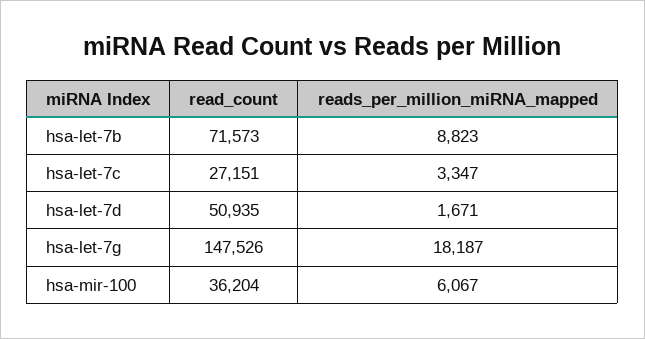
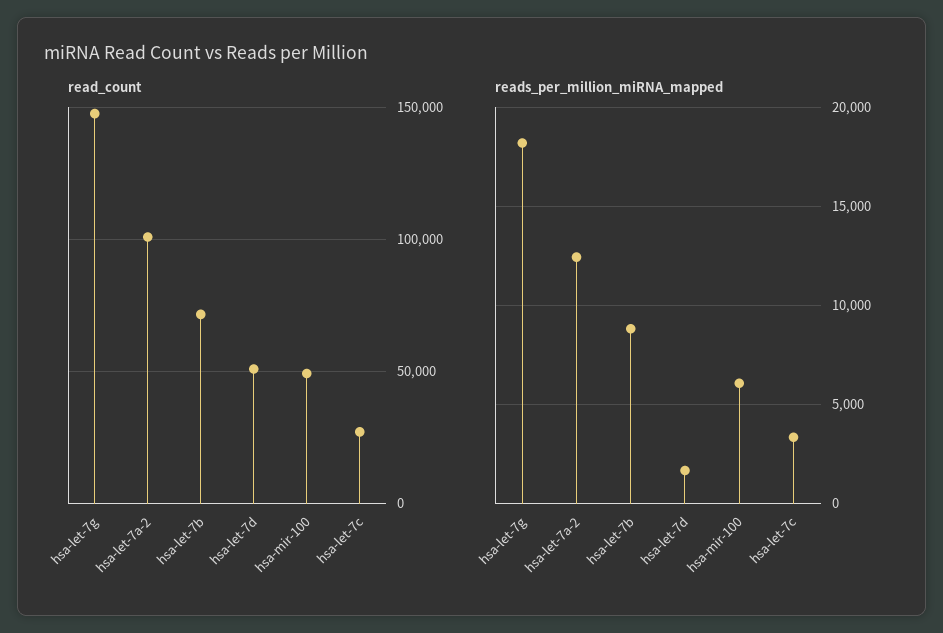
  {
    "read_count": {
      "hsa-let-7b": 71573,
      "hsa-let-7c": 27151,
      "hsa-let-7d": 50935,
      "hsa-let-7g": 147526,
-     "hsa-mir-100": 36204
+     "hsa-mir-100": 50000,
+     "hsa-let-7a-2": 100000
    },
    "reads_per_million_miRNA_mapped": {
      "hsa-let-7b": 8823,
      "hsa-let-7c": 3347,
      "hsa-let-7d": 1671,
      "hsa-let-7g": 18187,
-     "hsa-mir-100": 6067
+     "hsa-mir-100": 6067,
+     "hsa-let-7a-2": 12500
    }
  }

